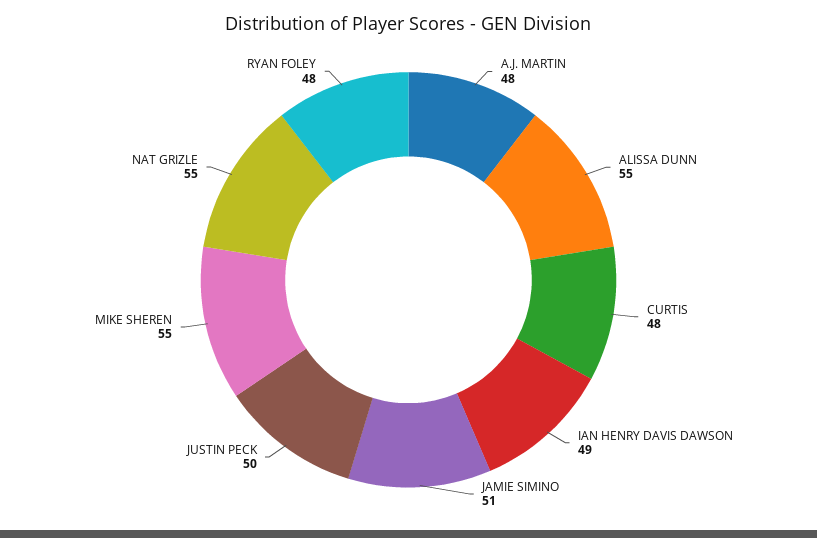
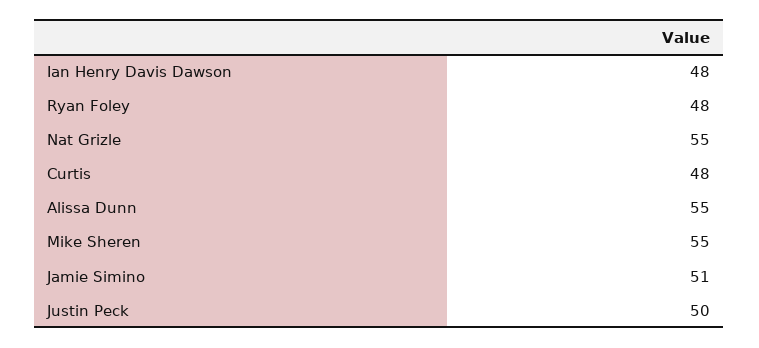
  {
-   "A.J. MARTIN": 48,
    "ALISSA DUNN": 55,
    "CURTIS": 48,
-   "IAN HENRY DAVIS DAWSON": 49,
+   "IAN HENRY DAVIS DAWSON": 48,
    "JAMIE SIMINO": 51,
    "JUSTIN PECK": 50,
    "MIKE SHEREN": 55,
    "NAT GRIZLE": 55,
    "RYAN FOLEY": 48
  }

